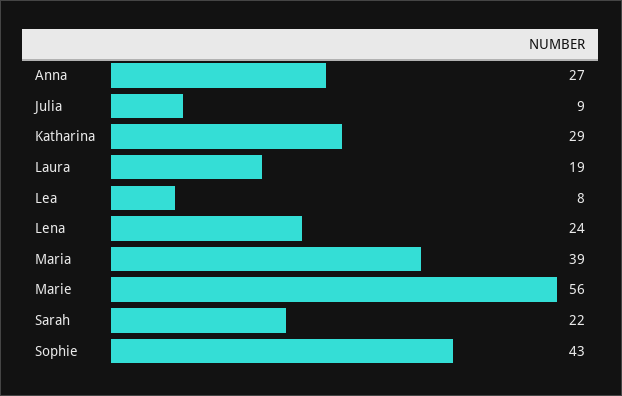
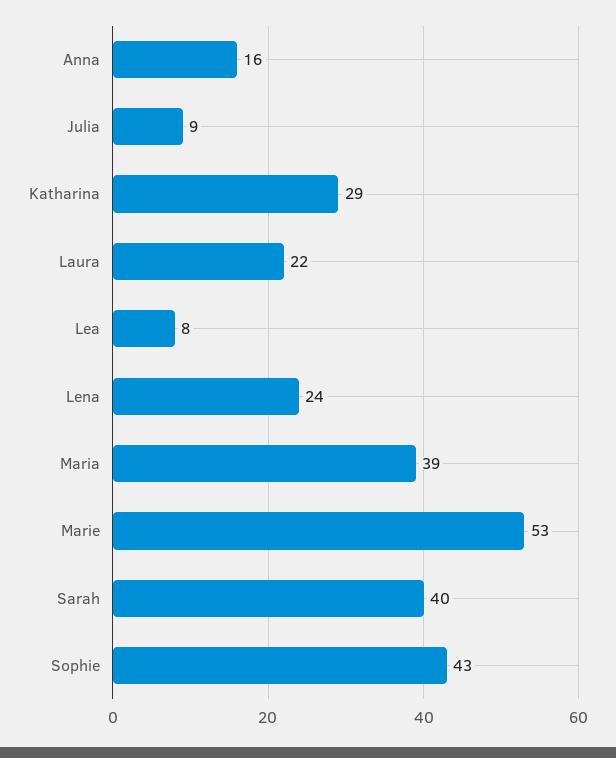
  {
-   "Anna": 27,
+   "Anna": 16,
    "Julia": 9,
    "Katharina": 29,
-   "Laura": 19,
+   "Laura": 22,
    "Lea": 8,
    "Lena": 24,
    "Maria": 39,
-   "Marie": 56,
+   "Marie": 53,
-   "Sarah": 22,
+   "Sarah": 40,
    "Sophie": 43
  }

